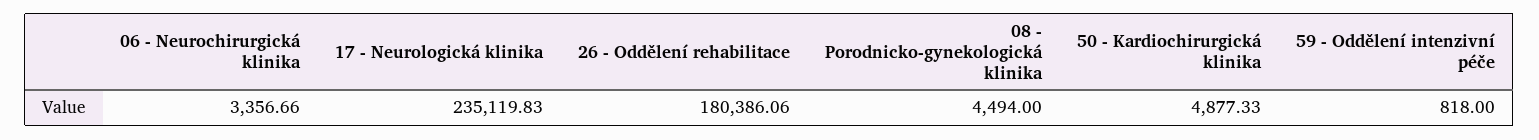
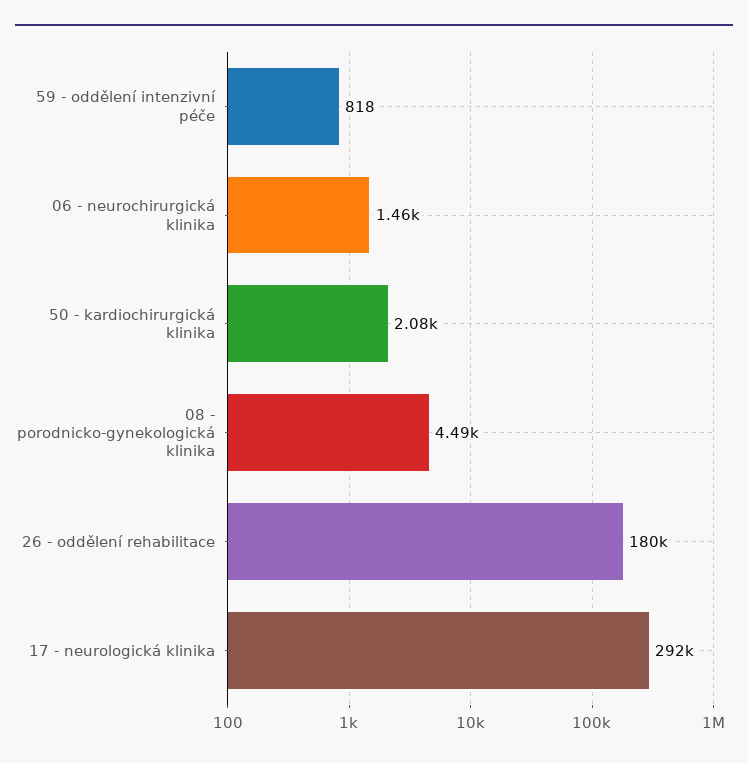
  {
-   "06 - Neurochirurgická klinika": 3356.66,
+   "06 - Neurochirurgická klinika": 1460,
-   "17 - Neurologická klinika": 235119.83,
+   "17 - Neurologická klinika": 292000,
    "26 - Oddělení rehabilitace": 180386.06,
    "08 - Porodnicko-gynekologická klinika": 4494,
-   "50 - Kardiochirurgická klinika": 4877.33,
+   "50 - Kardiochirurgická klinika": 2080,
    "59 - Oddělení intenzivní péče": 818
  }

